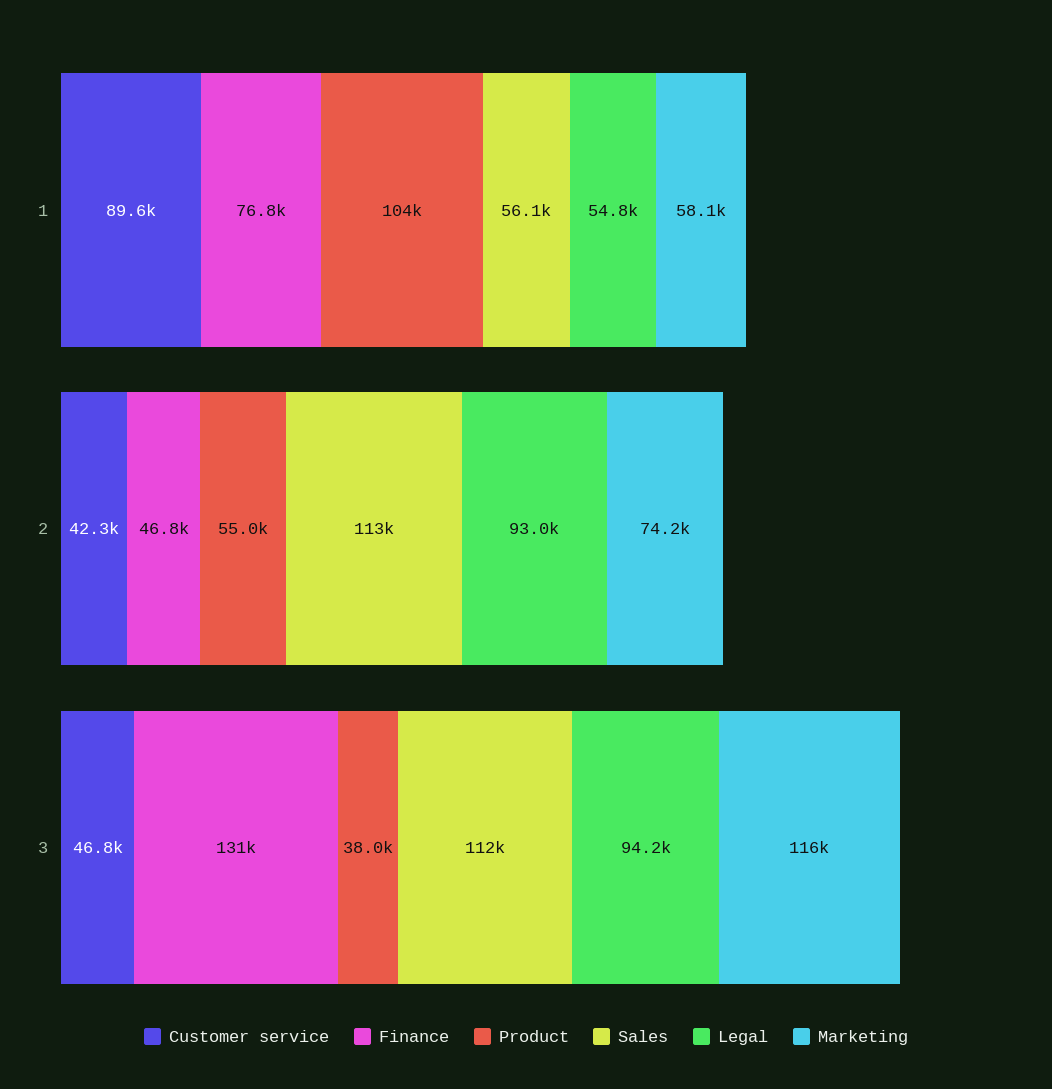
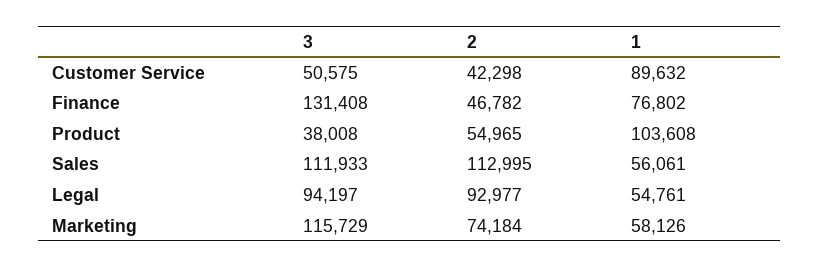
  {
    "Customer service": {
      "1": 89632,
      "2": 42298,
-     "3": 46800
+     "3": 50575
    },
    "Finance": {
      "1": 76802,
      "2": 46782,
      "3": 131408
    },
    "Product": {
      "1": 103608,
      "2": 54965,
      "3": 38008
    },
    "Sales": {
      "1": 56061,
      "2": 112995,
      "3": 111933
    },
    "Legal": {
      "1": 54761,
      "2": 92977,
      "3": 94197
    },
    "Marketing": {
      "1": 58126,
      "2": 74184,
      "3": 115729
    }
  }

